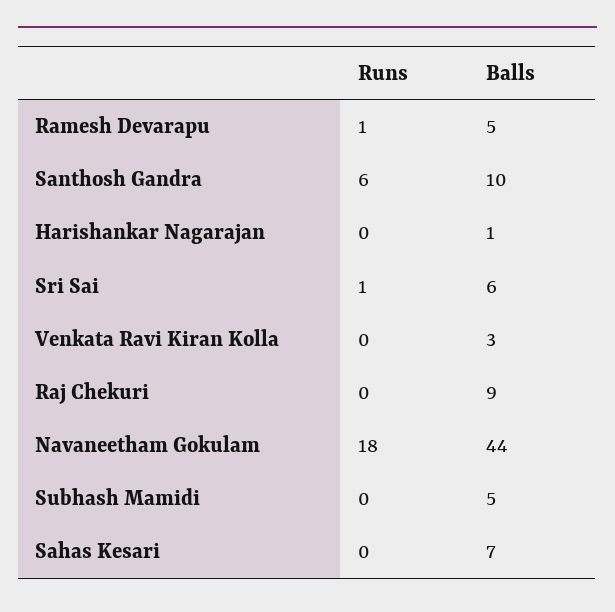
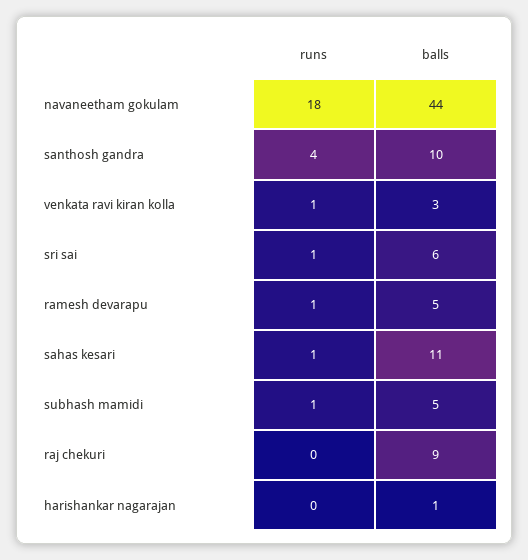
  {
    "Runs": {
      "Ramesh Devarapu": 1,
-     "Santhosh Gandra": 6,
+     "Santhosh Gandra": 4,
      "Harishankar Nagarajan": 0,
      "Sri Sai": 1,
-     "Venkata Ravi Kiran Kolla": 0,
+     "Venkata Ravi Kiran Kolla": 1,
      "Raj Chekuri": 0,
      "Navaneetham Gokulam": 18,
-     "Subhash Mamidi": 0,
+     "Subhash Mamidi": 1,
-     "Sahas Kesari": 0
+     "Sahas Kesari": 1
    },
    "Balls": {
      "Ramesh Devarapu": 5,
      "Santhosh Gandra": 10,
      "Harishankar Nagarajan": 1,
      "Sri Sai": 6,
      "Venkata Ravi Kiran Kolla": 3,
      "Raj Chekuri": 9,
      "Navaneetham Gokulam": 44,
      "Subhash Mamidi": 5,
-     "Sahas Kesari": 7
+     "Sahas Kesari": 11
    }
  }

